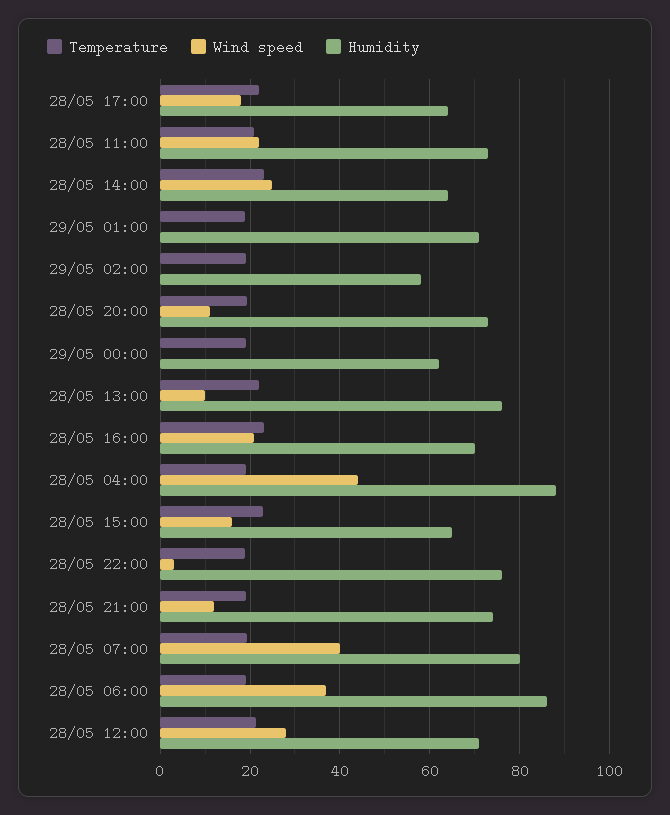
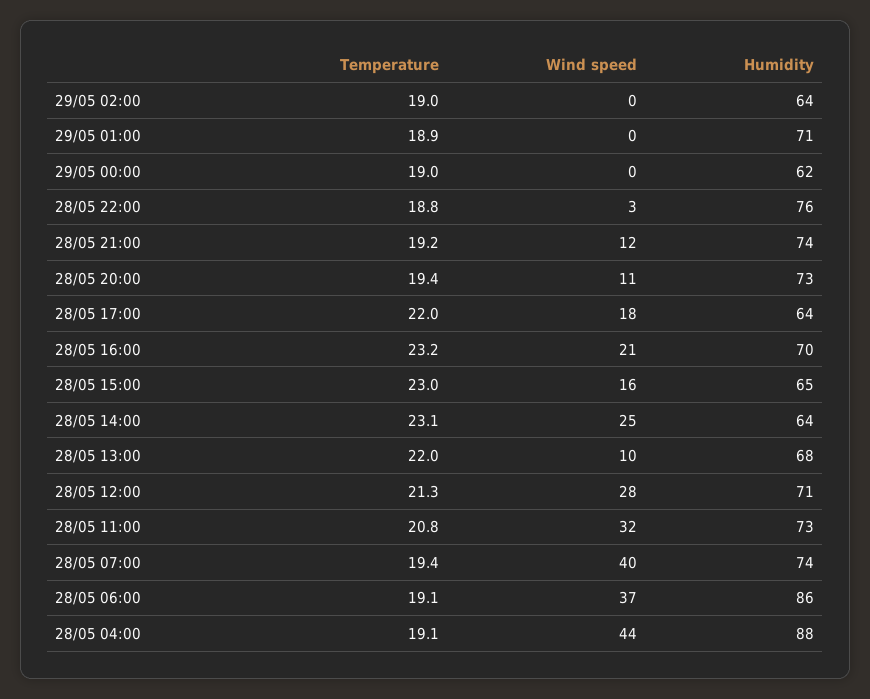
  {
    "Temperature": {
      "28/05 17:00": 22,
      "28/05 11:00": 20.8,
      "28/05 14:00": 23.1,
      "29/05 01:00": 18.9,
      "29/05 02:00": 19,
      "28/05 20:00": 19.4,
      "29/05 00:00": 19,
      "28/05 13:00": 22,
      "28/05 16:00": 23.2,
      "28/05 04:00": 19.1,
      "28/05 15:00": 23,
      "28/05 22:00": 18.8,
      "28/05 21:00": 19.2,
      "28/05 07:00": 19.4,
      "28/05 06:00": 19.1,
      "28/05 12:00": 21.3
    },
    "Wind speed": {
      "28/05 17:00": 18,
-     "28/05 11:00": 22,
+     "28/05 11:00": 32,
      "28/05 14:00": 25,
      "29/05 01:00": 0,
      "29/05 02:00": 0,
      "28/05 20:00": 11,
      "29/05 00:00": 0,
      "28/05 13:00": 10,
      "28/05 16:00": 21,
      "28/05 04:00": 44,
      "28/05 15:00": 16,
      "28/05 22:00": 3,
      "28/05 21:00": 12,
      "28/05 07:00": 40,
      "28/05 06:00": 37,
      "28/05 12:00": 28
    },
    "Humidity": {
      "28/05 17:00": 64,
      "28/05 11:00": 73,
      "28/05 14:00": 64,
      "29/05 01:00": 71,
-     "29/05 02:00": 58,
+     "29/05 02:00": 64,
      "28/05 20:00": 73,
      "29/05 00:00": 62,
-     "28/05 13:00": 76,
+     "28/05 13:00": 68,
      "28/05 16:00": 70,
      "28/05 04:00": 88,
      "28/05 15:00": 65,
      "28/05 22:00": 76,
      "28/05 21:00": 74,
-     "28/05 07:00": 80,
+     "28/05 07:00": 74,
      "28/05 06:00": 86,
      "28/05 12:00": 71
    }
  }

